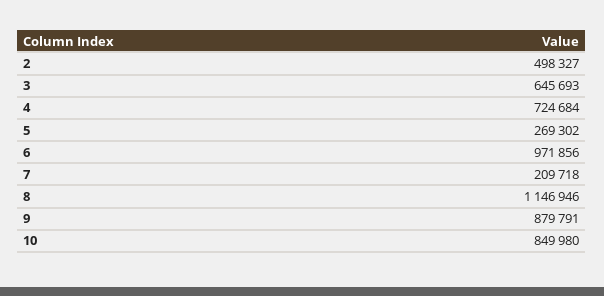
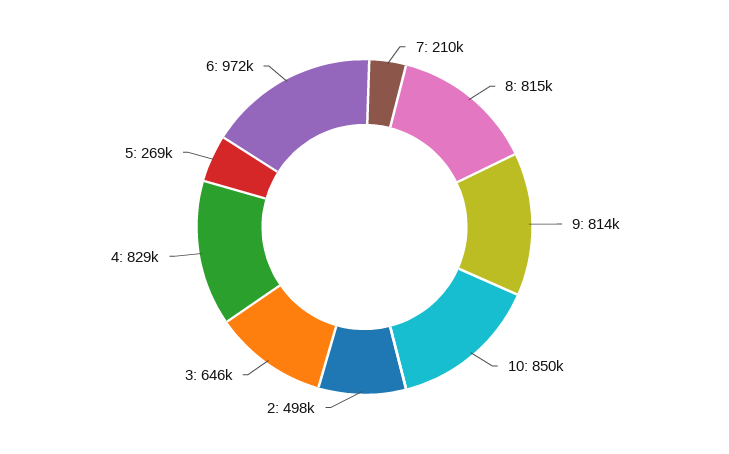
  {
    "2": 498327,
    "3": 645693,
-   "4": 724684,
+   "4": 829000,
    "5": 269302,
    "6": 971856,
    "7": 209718,
-   "8": 1146946,
+   "8": 815000,
-   "9": 879791,
+   "9": 814000,
    "10": 849980
  }

